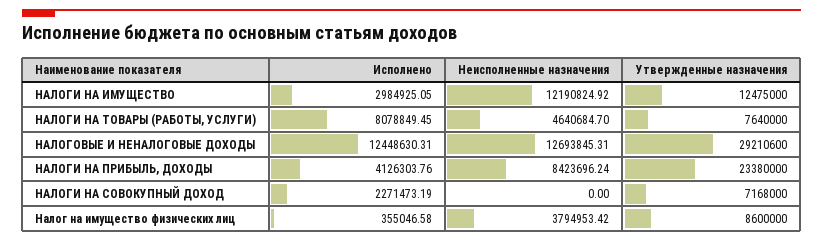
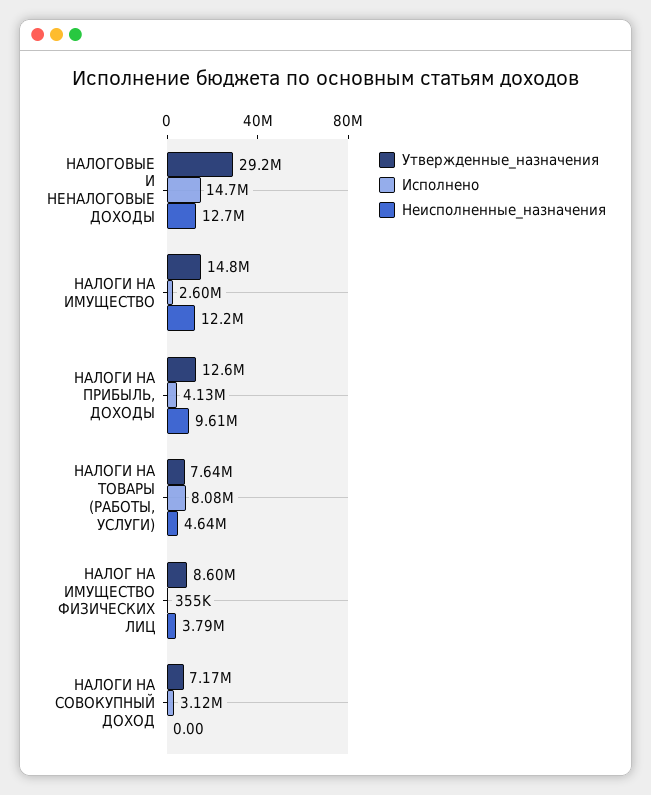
  {
    "Исполнено": {
-     "НАЛОГИ НА ИМУЩЕСТВО": 2984925.05,
+     "НАЛОГИ НА ИМУЩЕСТВО": 2600000,
      "НАЛОГИ НА ТОВАРЫ (РАБОТЫ, УСЛУГИ)": 8078849.45,
-     "НАЛОГОВЫЕ И НЕНАЛОГОВЫЕ ДОХОДЫ": 12448630.31,
+     "НАЛОГОВЫЕ И НЕНАЛОГОВЫЕ ДОХОДЫ": 14700000,
      "НАЛОГИ НА ПРИБЫЛЬ, ДОХОДЫ": 4126303.76,
-     "НАЛОГИ НА СОВОКУПНЫЙ ДОХОД": 2271473.19,
+     "НАЛОГИ НА СОВОКУПНЫЙ ДОХОД": 3120000,
      "Налог на имущество физических лиц": 355046.58
    },
    "Неисполненные назначения": {
      "НАЛОГИ НА ИМУЩЕСТВО": 12190824.92,
      "НАЛОГИ НА ТОВАРЫ (РАБОТЫ, УСЛУГИ)": 4640684.7,
      "НАЛОГОВЫЕ И НЕНАЛОГОВЫЕ ДОХОДЫ": 12693845.31,
-     "НАЛОГИ НА ПРИБЫЛЬ, ДОХОДЫ": 8423696.24,
+     "НАЛОГИ НА ПРИБЫЛЬ, ДОХОДЫ": 9610000,
      "НАЛОГИ НА СОВОКУПНЫЙ ДОХОД": 0,
      "Налог на имущество физических лиц": 3794953.42
    },
    "Утвержденные назначения": {
-     "НАЛОГИ НА ИМУЩЕСТВО": 12475000,
+     "НАЛОГИ НА ИМУЩЕСТВО": 14800000,
      "НАЛОГИ НА ТОВАРЫ (РАБОТЫ, УСЛУГИ)": 7640000,
      "НАЛОГОВЫЕ И НЕНАЛОГОВЫЕ ДОХОДЫ": 29210600,
-     "НАЛОГИ НА ПРИБЫЛЬ, ДОХОДЫ": 23380000,
+     "НАЛОГИ НА ПРИБЫЛЬ, ДОХОДЫ": 12600000,
      "НАЛОГИ НА СОВОКУПНЫЙ ДОХОД": 7168000,
      "Налог на имущество физических лиц": 8600000
    }
  }

